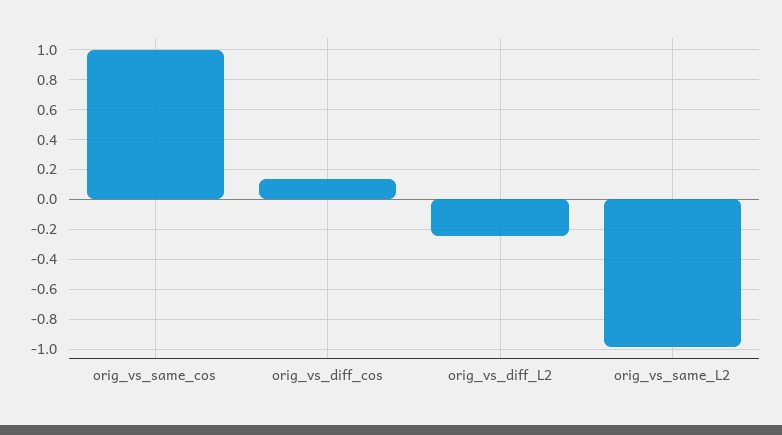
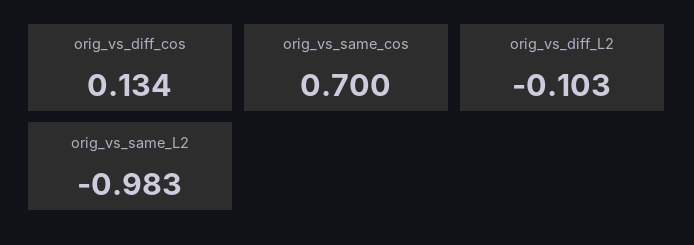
  {
-   "orig_vs_same_cos": 1,
+   "orig_vs_same_cos": 0.7,
    "orig_vs_diff_cos": 0.134,
-   "orig_vs_diff_L2": -0.25,
+   "orig_vs_diff_L2": -0.103,
    "orig_vs_same_L2": -0.983
  }

